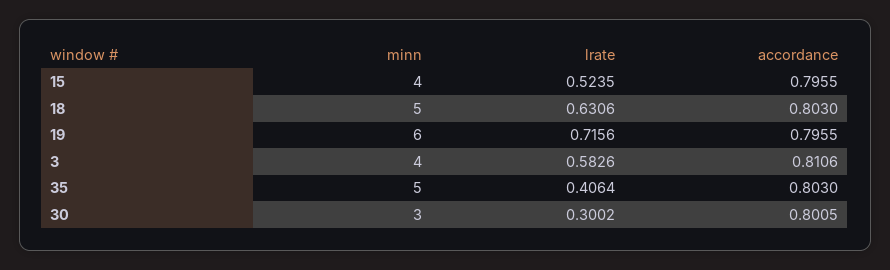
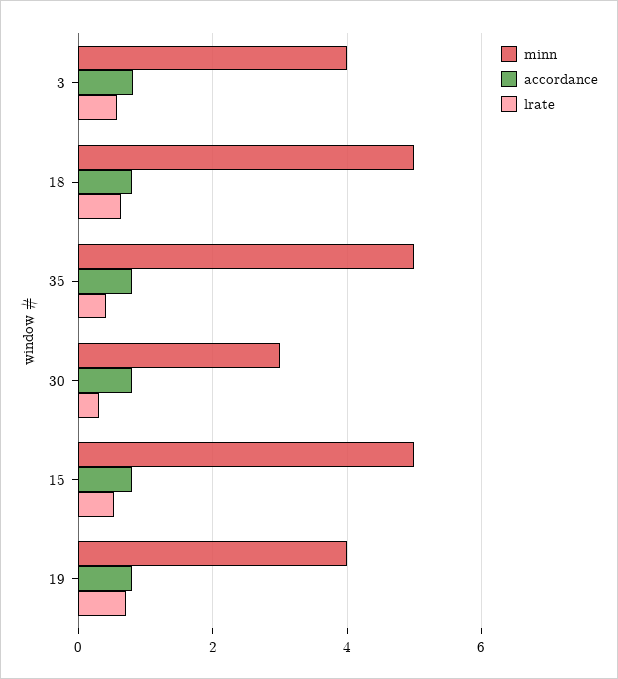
  {
    "minn": {
-     "15": 4,
+     "15": 5,
      "18": 5,
-     "19": 6,
+     "19": 4,
      "3": 4,
      "35": 5,
      "30": 3
    },
    "lrate": {
      "15": 0.5235,
      "18": 0.6306,
      "19": 0.7156,
      "3": 0.5826,
      "35": 0.4064,
      "30": 0.3002
    },
    "accordance": {
      "15": 0.7955,
      "18": 0.803,
      "19": 0.7955,
      "3": 0.8106,
      "35": 0.803,
      "30": 0.8005
    }
  }

